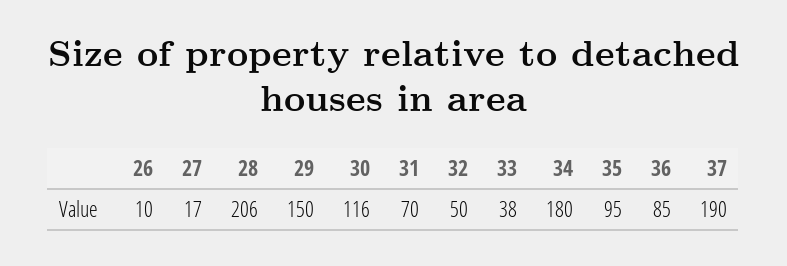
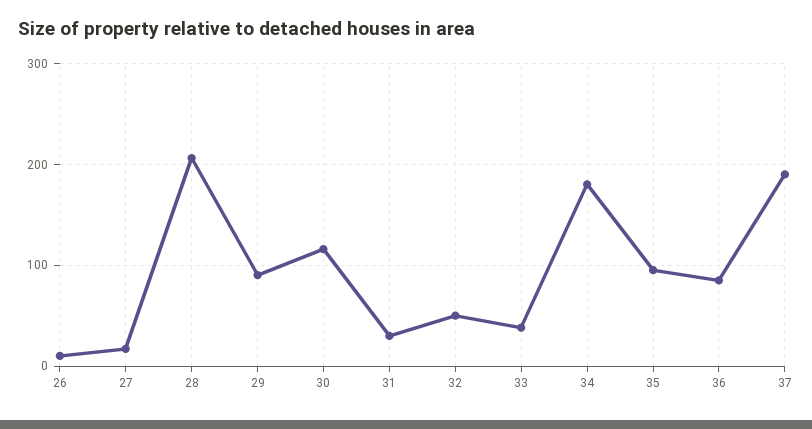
  {
    "26": 10,
    "27": 17,
    "28": 206,
-   "29": 150,
+   "29": 90,
    "30": 116,
-   "31": 70,
+   "31": 30,
    "32": 50,
    "33": 38,
    "34": 180,
    "35": 95,
    "36": 85,
    "37": 190
  }

